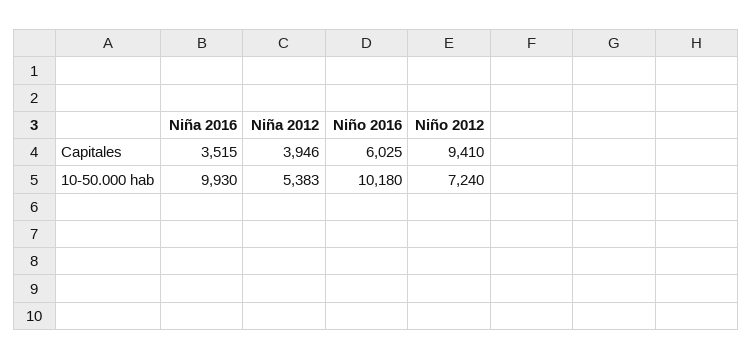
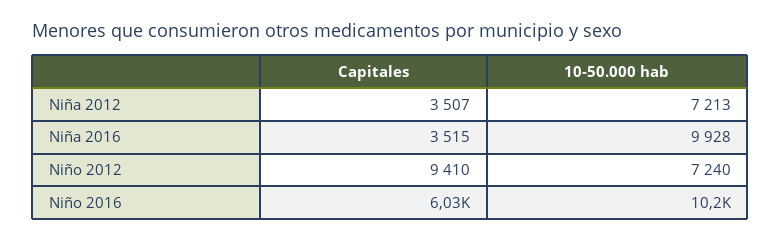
  {
    "Niña 2016": {
      "Capitales": 3515,
-     "10-50.000 hab": 9930
+     "10-50.000 hab": 9928
    },
    "Niña 2012": {
-     "Capitales": 3946,
+     "Capitales": 3507,
-     "10-50.000 hab": 5383
+     "10-50.000 hab": 7213
    },
    "Niño 2016": {
      "Capitales": 6025,
      "10-50.000 hab": 10180
    },
    "Niño 2012": {
      "Capitales": 9410,
      "10-50.000 hab": 7240
    }
  }

